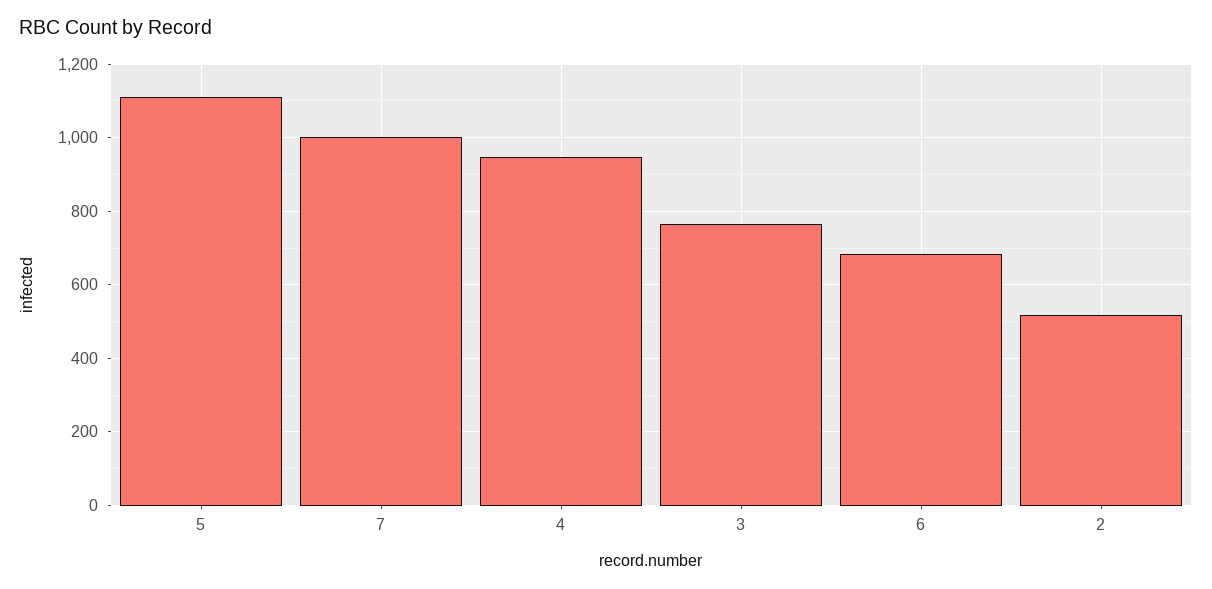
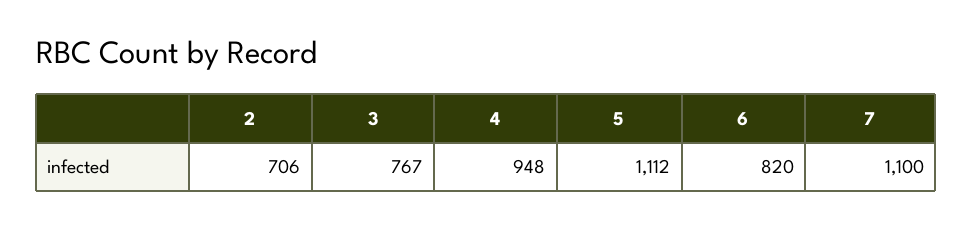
  {
    "5": 1112,
-   "7": 1000,
+   "7": 1100,
    "4": 948,
    "3": 767,
-   "6": 680,
+   "6": 820,
-   "2": 520
+   "2": 706
  }

